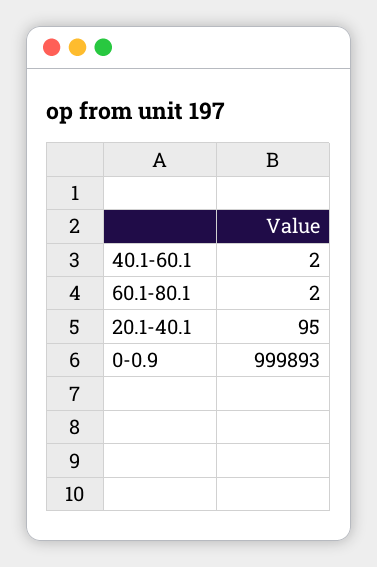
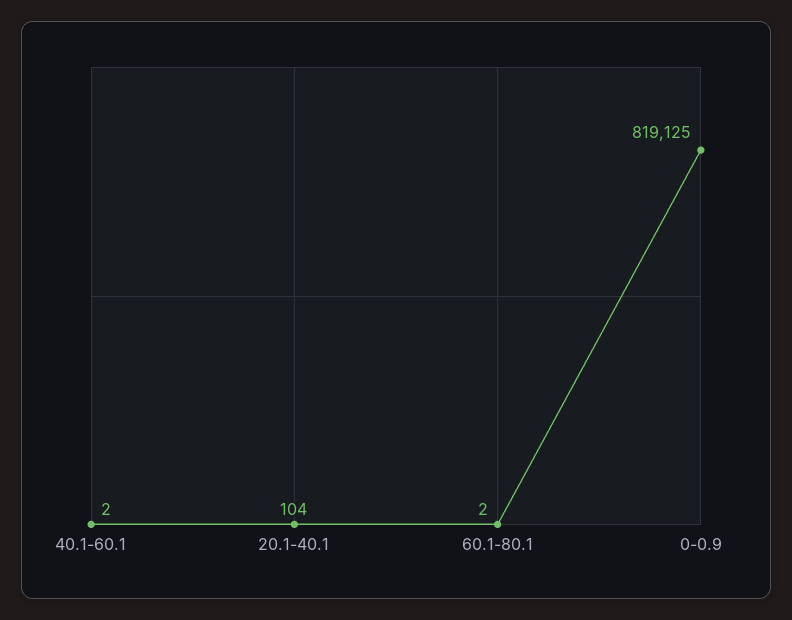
  {
    "40.1-60.1": 2,
    "60.1-80.1": 2,
-   "20.1-40.1": 95,
+   "20.1-40.1": 104,
-   "0-0.9": 999893
+   "0-0.9": 819125
  }

